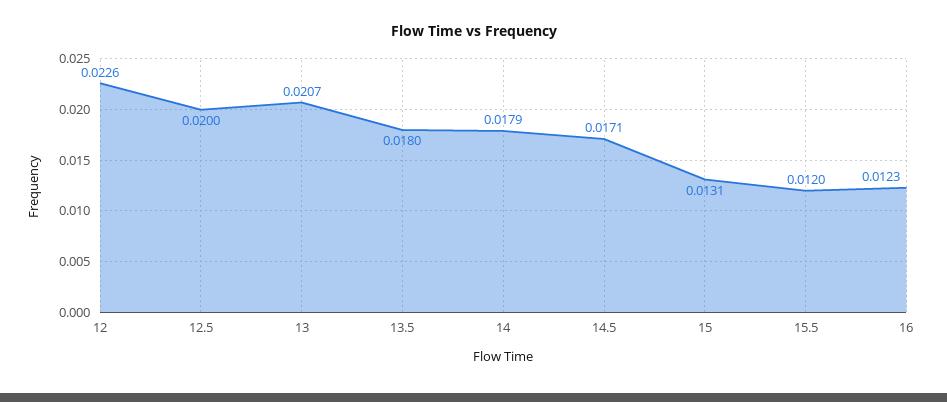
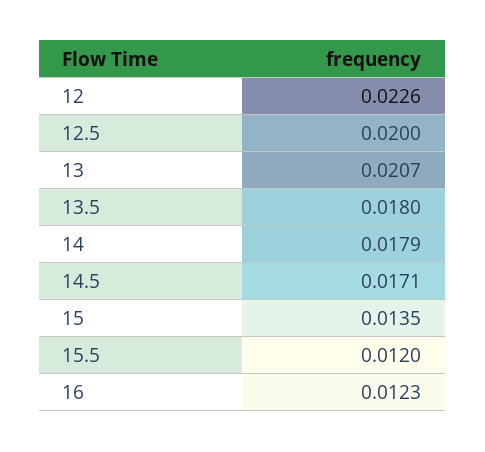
  {
    "12": 0.0226,
    "12.5": 0.02,
    "13": 0.0207,
    "13.5": 0.018,
    "14": 0.0179,
    "14.5": 0.0171,
-   "15": 0.0131,
+   "15": 0.0135,
    "15.5": 0.012,
    "16": 0.0123
  }

